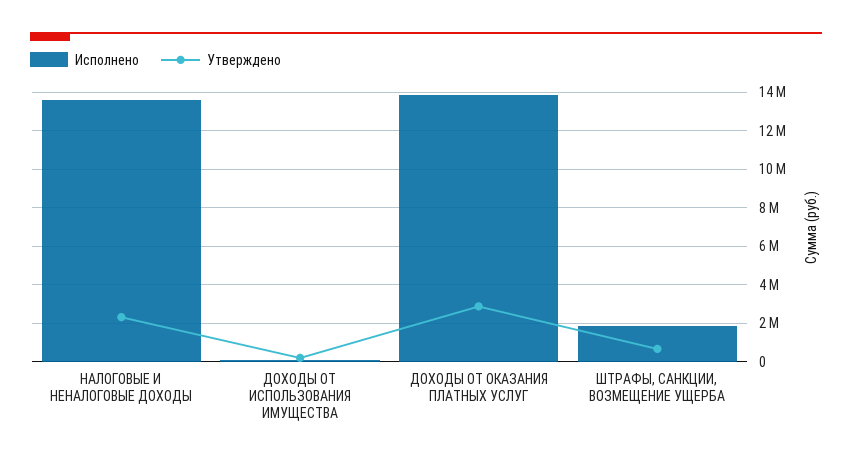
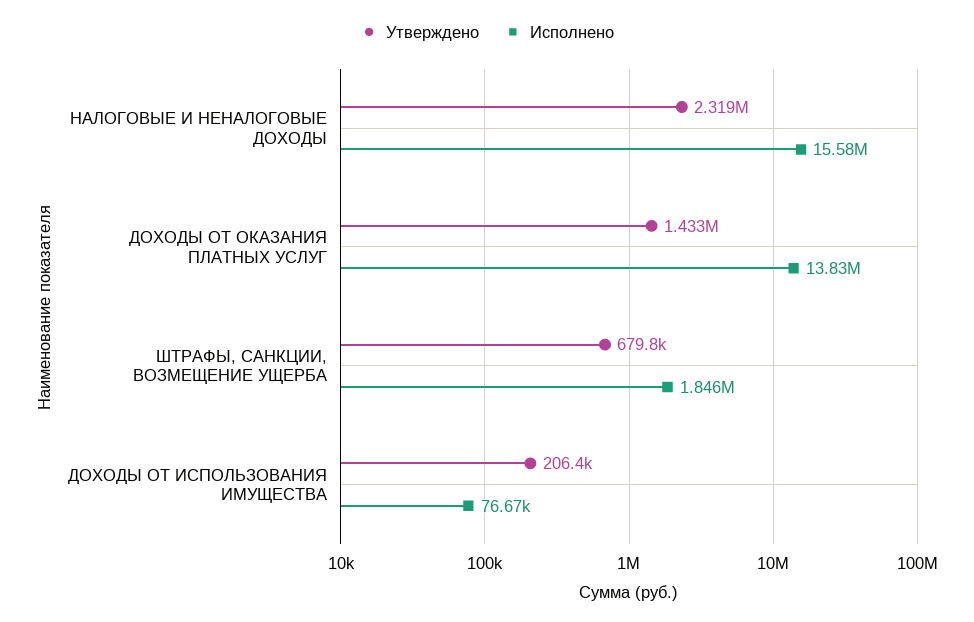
  {
    "Исполнено": {
-     "НАЛОГОВЫЕ И НЕНАЛОГОВЫЕ ДОХОДЫ": 13500000,
+     "НАЛОГОВЫЕ И НЕНАЛОГОВЫЕ ДОХОДЫ": 15580000,
      "ДОХОДЫ ОТ ИСПОЛЬЗОВАНИЯ ИМУЩЕСТВА": 76670,
      "ДОХОДЫ ОТ ОКАЗАНИЯ ПЛАТНЫХ УСЛУГ": 13830000,
      "ШТРАФЫ, САНКЦИИ, ВОЗМЕЩЕНИЕ УЩЕРБА": 1846000
    },
    "Утверждено": {
      "НАЛОГОВЫЕ И НЕНАЛОГОВЫЕ ДОХОДЫ": 2319000,
      "ДОХОДЫ ОТ ИСПОЛЬЗОВАНИЯ ИМУЩЕСТВА": 206400,
-     "ДОХОДЫ ОТ ОКАЗАНИЯ ПЛАТНЫХ УСЛУГ": 3000000,
+     "ДОХОДЫ ОТ ОКАЗАНИЯ ПЛАТНЫХ УСЛУГ": 1433000,
      "ШТРАФЫ, САНКЦИИ, ВОЗМЕЩЕНИЕ УЩЕРБА": 679800
    }
  }

